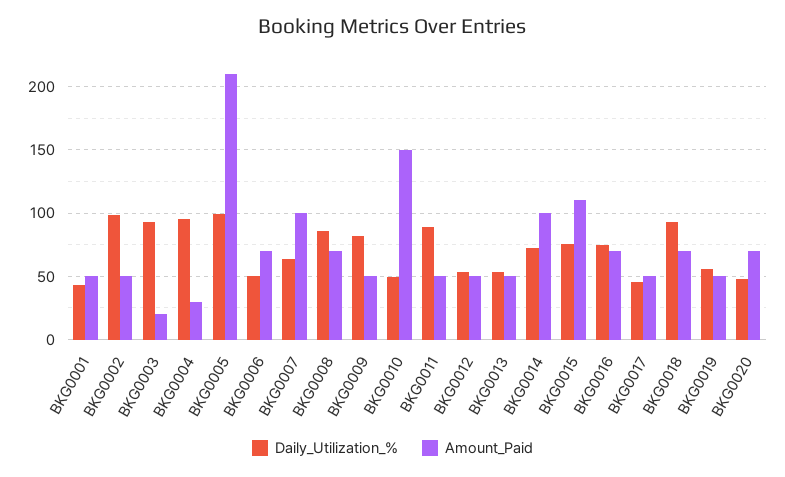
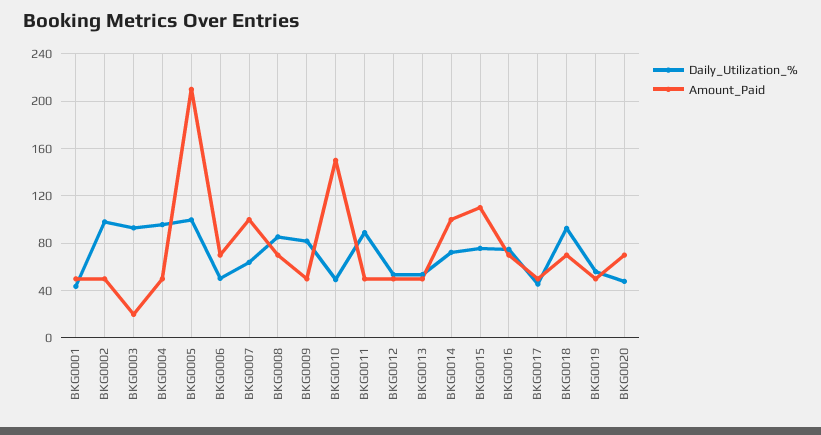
  {
    "Daily_Utilization_%": {
      "BKG0001": 45,
      "BKG0002": 100,
      "BKG0003": 95,
      "BKG0004": 95,
      "BKG0005": 100,
      "BKG0006": 50,
      "BKG0007": 65,
      "BKG0008": 85,
      "BKG0009": 80,
      "BKG0010": 50,
      "BKG0011": 90,
      "BKG0012": 55,
      "BKG0013": 55,
      "BKG0014": 70,
      "BKG0015": 75,
      "BKG0016": 75,
      "BKG0017": 45,
      "BKG0018": 95,
      "BKG0019": 55,
      "BKG0020": 50
    },
    "Amount_Paid": {
      "BKG0001": 50,
      "BKG0002": 50,
      "BKG0003": 20,
-     "BKG0004": 30,
+     "BKG0004": 50,
      "BKG0005": 210,
      "BKG0006": 70,
      "BKG0007": 100,
      "BKG0008": 70,
      "BKG0009": 50,
      "BKG0010": 150,
      "BKG0011": 50,
      "BKG0012": 50,
      "BKG0013": 50,
      "BKG0014": 100,
      "BKG0015": 110,
      "BKG0016": 70,
      "BKG0017": 50,
      "BKG0018": 70,
      "BKG0019": 50,
      "BKG0020": 70
    }
  }

